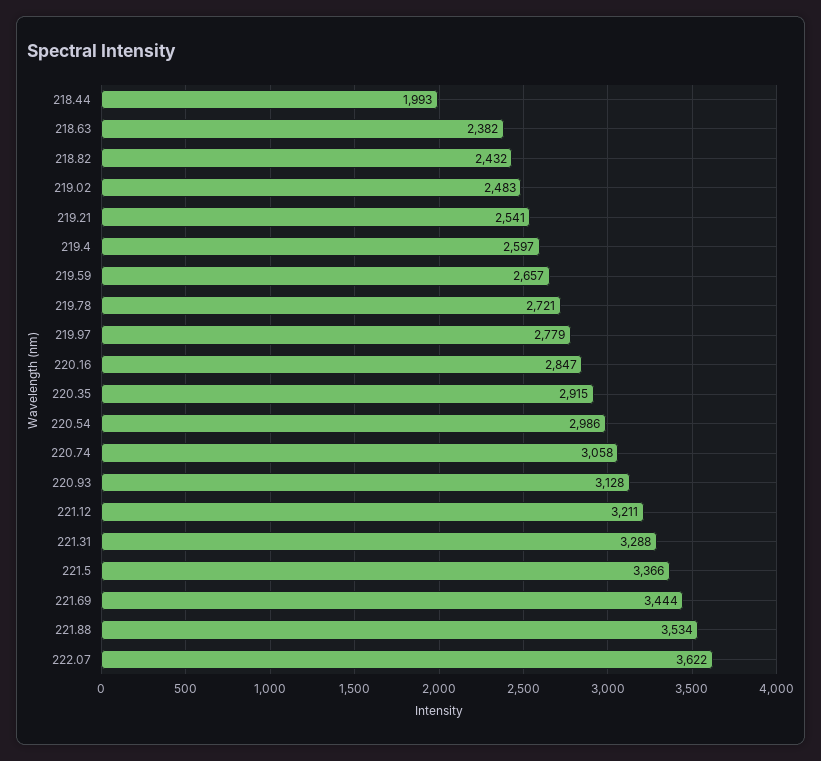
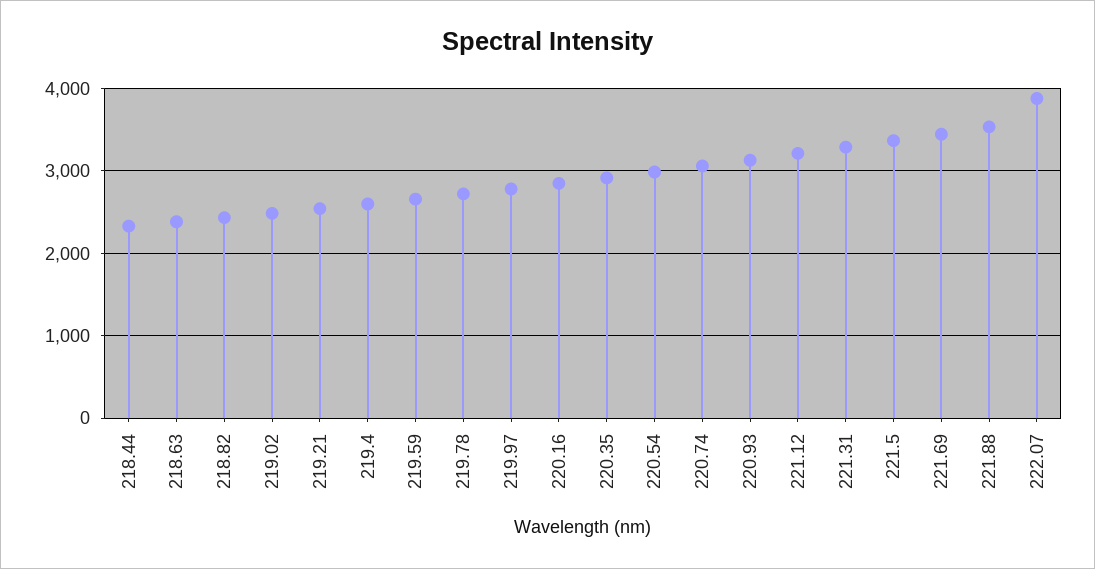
  {
-   "218.44": 1993,
+   "218.44": 2300,
    "218.63": 2382,
    "218.82": 2432,
    "219.02": 2483,
    "219.21": 2541,
    "219.4": 2597,
    "219.59": 2657,
    "219.78": 2721,
    "219.97": 2779,
    "220.16": 2847,
    "220.35": 2915,
    "220.54": 2986,
    "220.74": 3058,
    "220.93": 3128,
    "221.12": 3211,
    "221.31": 3288,
    "221.5": 3366,
    "221.69": 3444,
    "221.88": 3534,
-   "222.07": 3622
+   "222.07": 3900
  }

